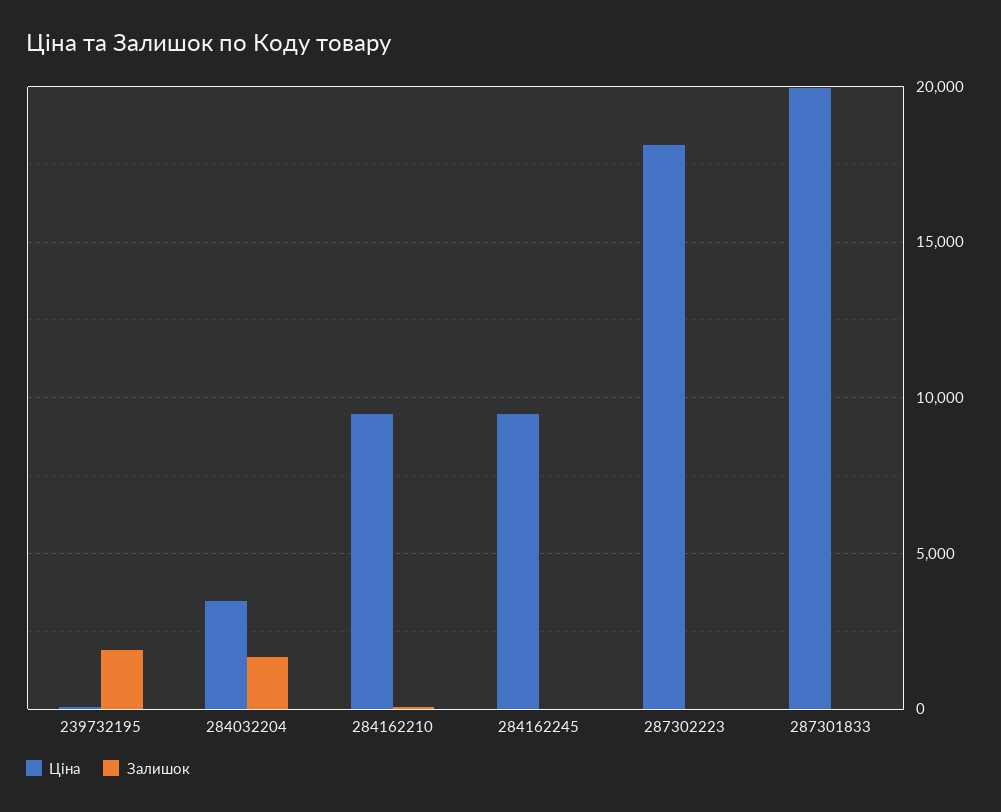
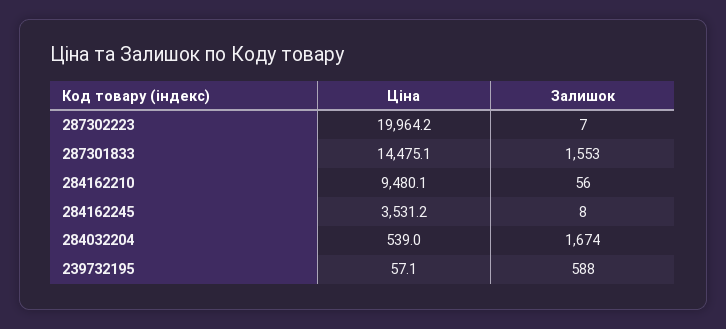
  {
    "Ціна": {
      "239732195": 57.1,
-     "284032204": 3500,
+     "284032204": 539,
      "284162210": 9480.1,
-     "284162245": 9500,
+     "284162245": 3531.2,
-     "287302223": 18000,
+     "287302223": 19964.2,
-     "287301833": 20000
+     "287301833": 14475.1
    },
    "Залишок": {
-     "239732195": 2000,
+     "239732195": 588,
      "284032204": 1674,
      "284162210": 56,
      "284162245": 8,
      "287302223": 7,
-     "287301833": 0
+     "287301833": 1553
    }
  }

